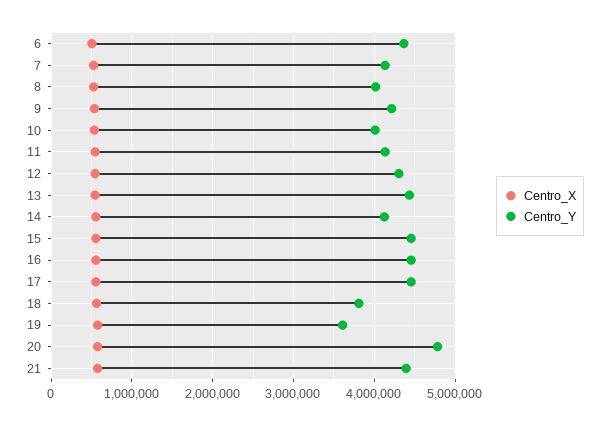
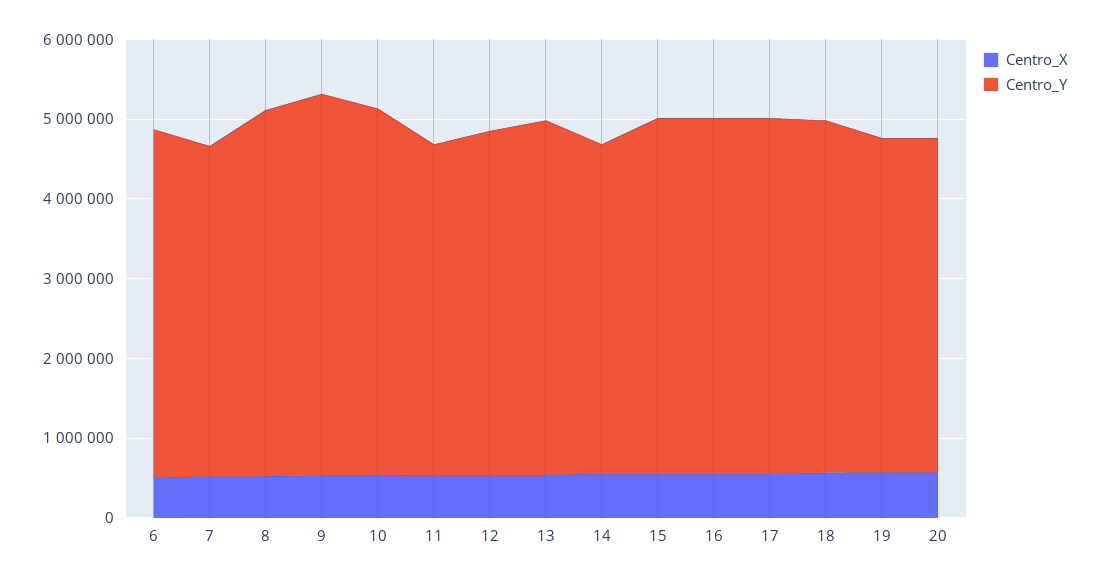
  {
    "Centro_X": {
      "6": 500000,
      "7": 500000,
      "8": 500000,
      "9": 500000,
      "10": 500000,
      "11": 500000,
      "12": 500000,
      "13": 500000,
      "14": 600000,
      "15": 600000,
      "16": 600000,
      "17": 600000,
      "18": 600000,
      "19": 600000,
-     "20": 600000,
+     "20": 600000
-     "21": 600000
    },
    "Centro_Y": {
      "6": 4400000,
      "7": 4100000,
-     "8": 4000000,
+     "8": 4600000,
-     "9": 4200000,
+     "9": 4800000,
-     "10": 4000000,
+     "10": 4600000,
      "11": 4100000,
      "12": 4300000,
      "13": 4400000,
      "14": 4100000,
      "15": 4500000,
      "16": 4500000,
      "17": 4500000,
-     "18": 3800000,
+     "18": 4400000,
-     "19": 3600000,
+     "19": 4200000,
-     "20": 4800000,
+     "20": 4200000
-     "21": 4400000
    }
  }

